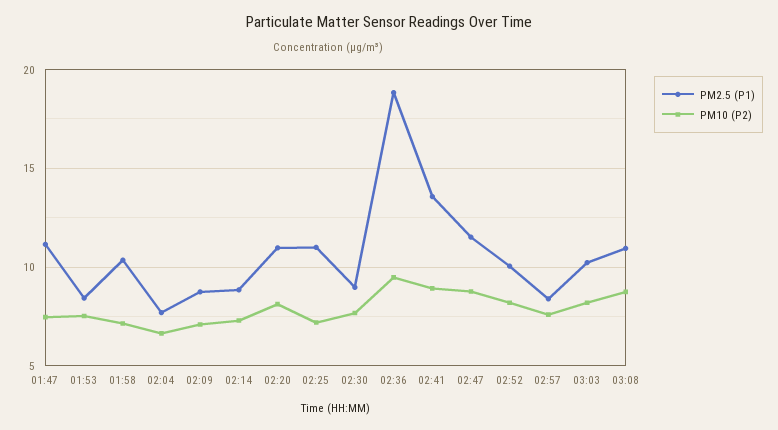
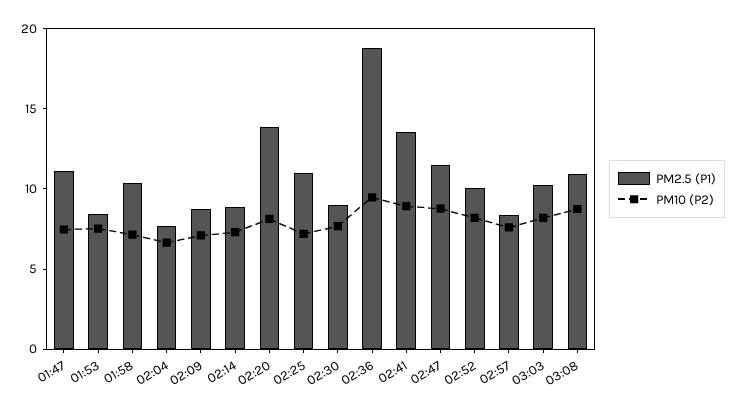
  {
    "PM2.5 (P1)": {
      "01:47": 11,
      "01:53": 8.5,
      "01:58": 10.5,
      "02:04": 7.5,
      "02:09": 9,
      "02:14": 9,
-     "02:20": 11,
+     "02:20": 14,
      "02:25": 11,
      "02:30": 9,
      "02:36": 19,
      "02:41": 13.5,
      "02:47": 11.5,
      "02:52": 10,
      "02:57": 8.5,
      "03:03": 10,
      "03:08": 11
    },
    "PM10 (P2)": {
      "01:47": 7.5,
      "01:53": 7.5,
      "01:58": 7,
      "02:04": 6.5,
      "02:09": 7,
      "02:14": 7.5,
      "02:20": 8,
      "02:25": 7,
      "02:30": 7.5,
      "02:36": 9.5,
      "02:41": 9,
      "02:47": 9,
      "02:52": 8,
      "02:57": 7.5,
      "03:03": 8,
      "03:08": 9
    }
  }

